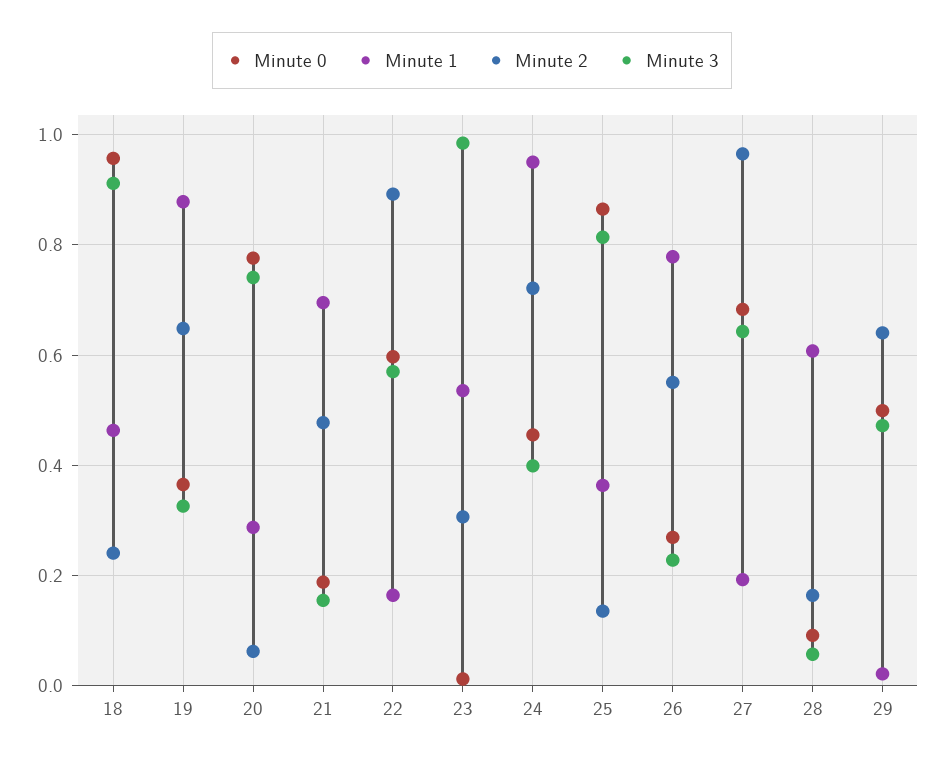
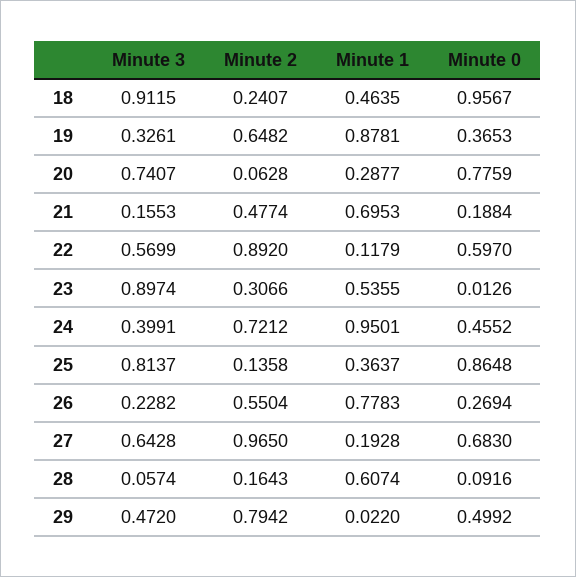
  {
    "Minute 0": {
      "18": 0.9567,
      "19": 0.3653,
      "20": 0.7759,
      "21": 0.1884,
      "22": 0.597,
      "23": 0.0126,
      "24": 0.4552,
      "25": 0.8648,
      "26": 0.2694,
      "27": 0.683,
      "28": 0.0916,
      "29": 0.4992
    },
    "Minute 1": {
      "18": 0.4635,
      "19": 0.8781,
      "20": 0.2877,
      "21": 0.6953,
-     "22": 0.16,
+     "22": 0.1179,
      "23": 0.5355,
      "24": 0.9501,
      "25": 0.3637,
      "26": 0.7783,
      "27": 0.1928,
      "28": 0.6074,
      "29": 0.022
    },
    "Minute 2": {
      "18": 0.2407,
      "19": 0.6482,
      "20": 0.0628,
      "21": 0.4774,
      "22": 0.892,
      "23": 0.3066,
      "24": 0.7212,
      "25": 0.1358,
      "26": 0.5504,
      "27": 0.965,
      "28": 0.1643,
-     "29": 0.64
+     "29": 0.7942
    },
    "Minute 3": {
      "18": 0.9115,
      "19": 0.3261,
      "20": 0.7407,
      "21": 0.1553,
      "22": 0.5699,
-     "23": 0.98,
+     "23": 0.8974,
      "24": 0.3991,
      "25": 0.8137,
      "26": 0.2282,
      "27": 0.6428,
      "28": 0.0574,
      "29": 0.472
    }
  }

